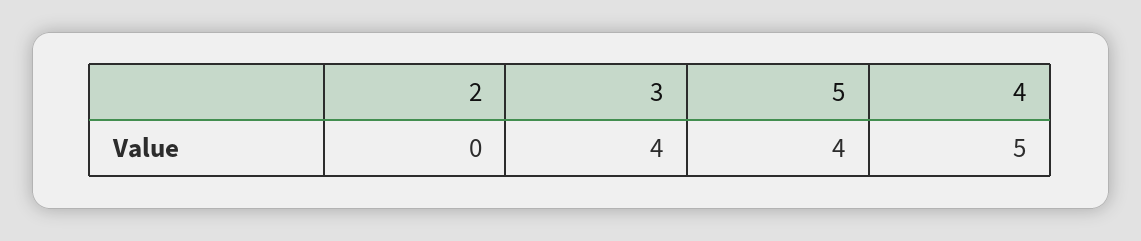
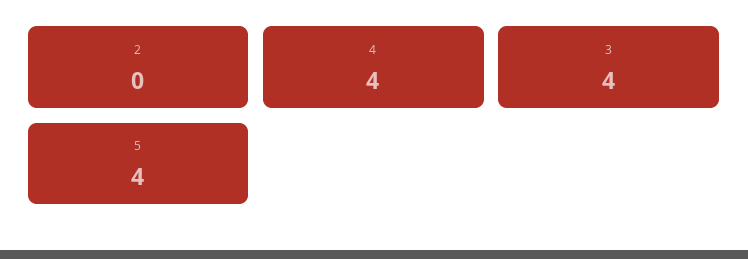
  {
    "2": 0,
    "3": 4,
    "5": 4,
-   "4": 5
+   "4": 4
  }

